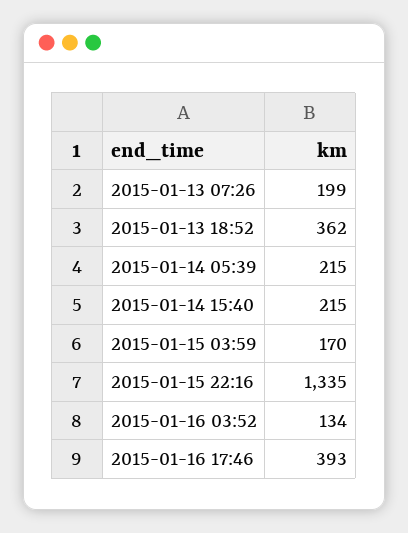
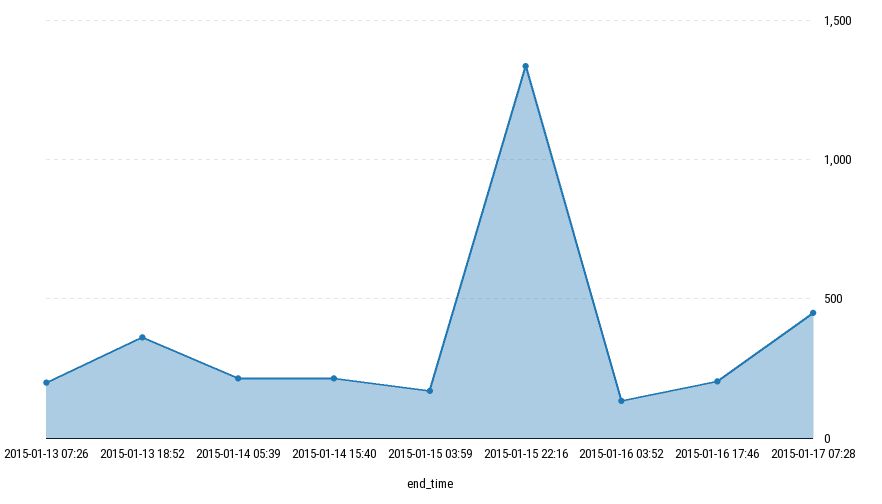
  {
    "2015-01-13 07:26": 199,
    "2015-01-13 18:52": 362,
    "2015-01-14 05:39": 215,
    "2015-01-14 15:40": 215,
    "2015-01-15 03:59": 170,
    "2015-01-15 22:16": 1335,
    "2015-01-16 03:52": 134,
-   "2015-01-16 17:46": 393
+   "2015-01-16 17:46": 200,
+   "2015-01-17 07:28": 450
  }

